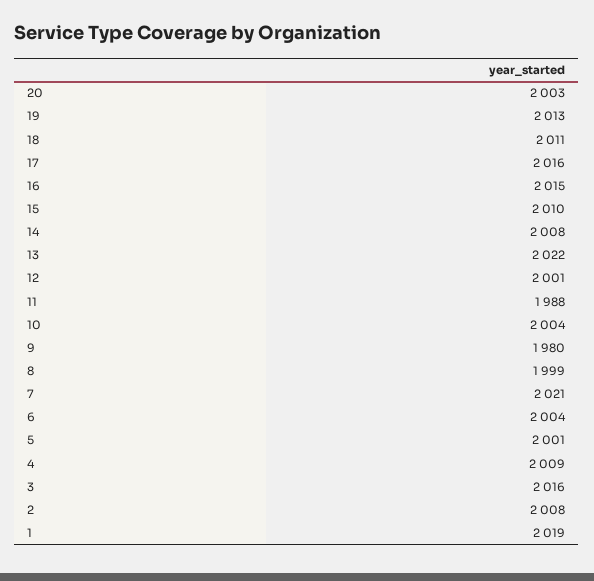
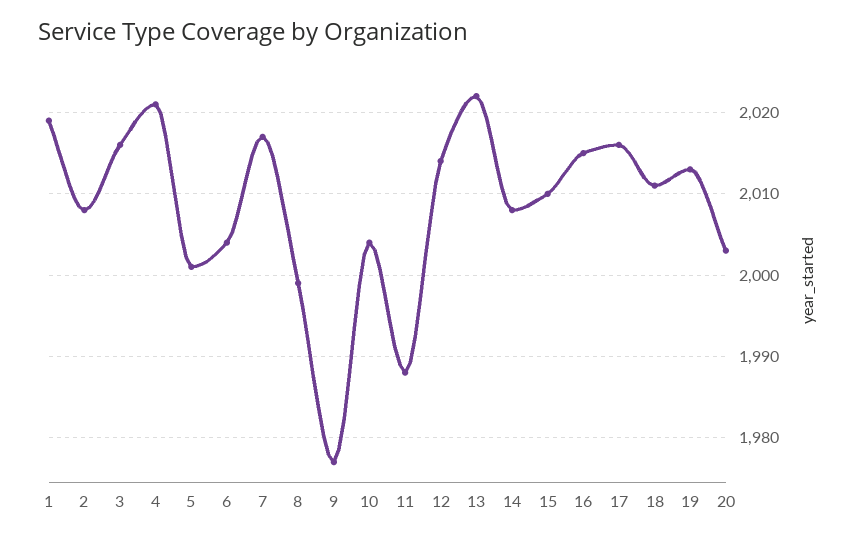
  {
    "20": 2003,
    "19": 2013,
    "18": 2011,
    "17": 2016,
    "16": 2015,
    "15": 2010,
    "14": 2008,
    "13": 2022,
-   "12": 2001,
+   "12": 2014,
    "11": 1988,
    "10": 2004,
-   "9": 1980,
+   "9": 1977,
    "8": 1999,
-   "7": 2021,
+   "7": 2017,
    "6": 2004,
    "5": 2001,
-   "4": 2009,
+   "4": 2021,
    "3": 2016,
    "2": 2008,
    "1": 2019
  }

